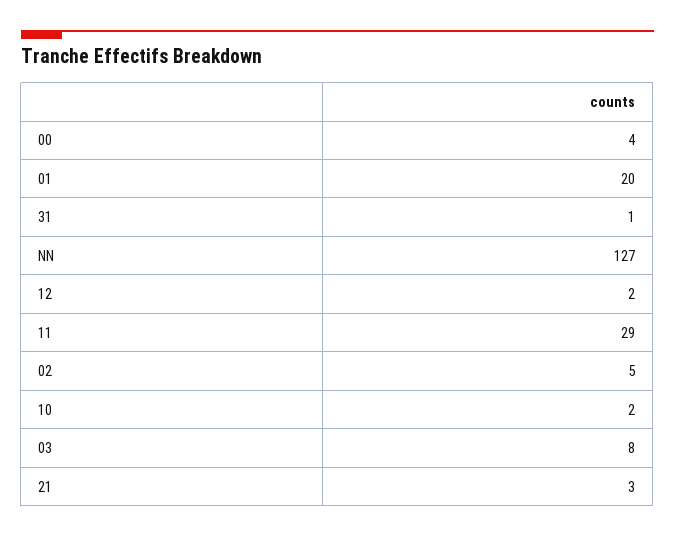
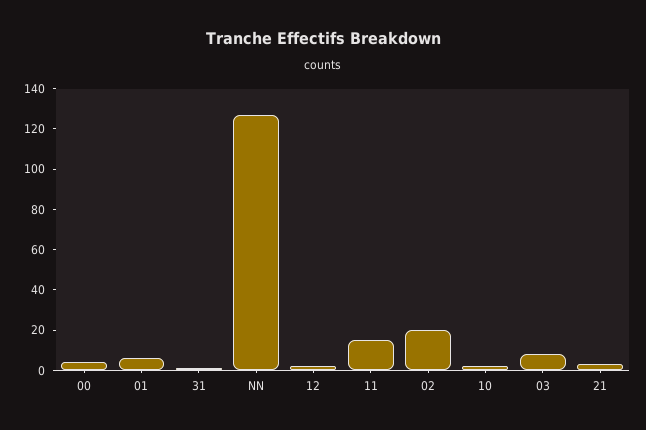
  {
    "00": 4,
-   "01": 20,
+   "01": 5,
    "31": 1,
    "NN": 127,
    "12": 2,
-   "11": 29,
+   "11": 15,
-   "02": 5,
+   "02": 20,
    "10": 2,
    "03": 8,
    "21": 3
  }

